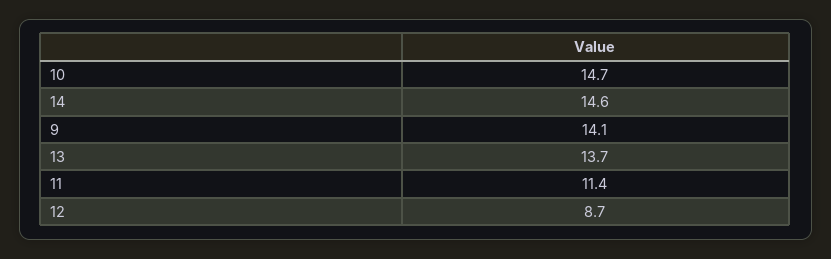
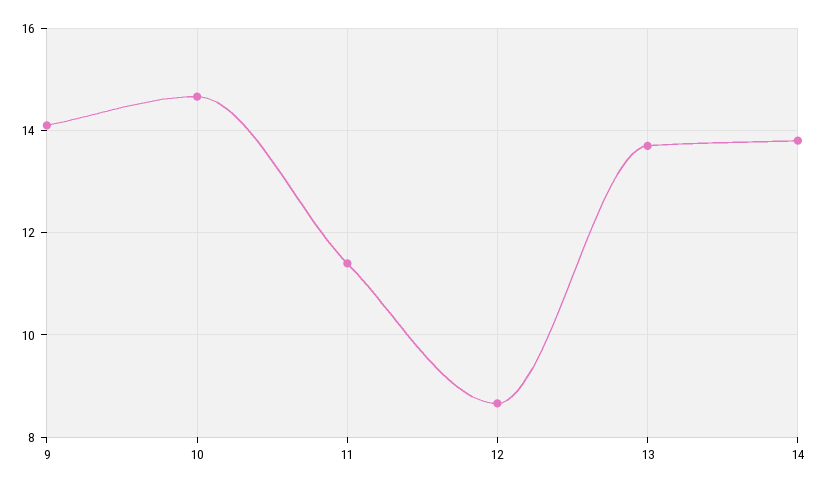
  {
    "10": 14.7,
-   "14": 14.6,
+   "14": 13.8,
    "9": 14.1,
    "13": 13.7,
    "11": 11.4,
    "12": 8.7
  }

